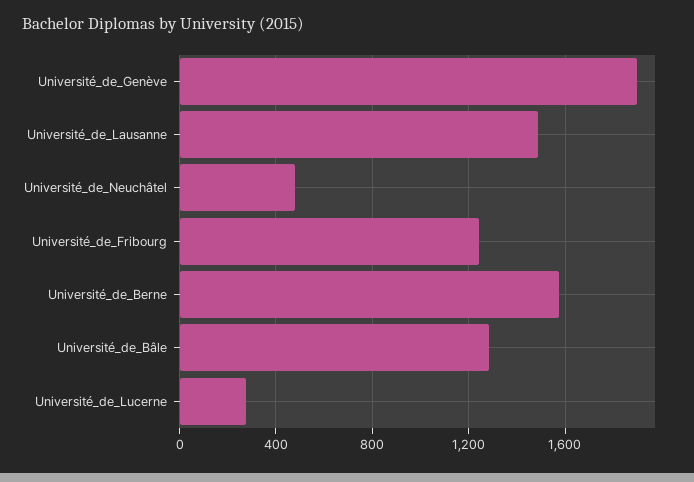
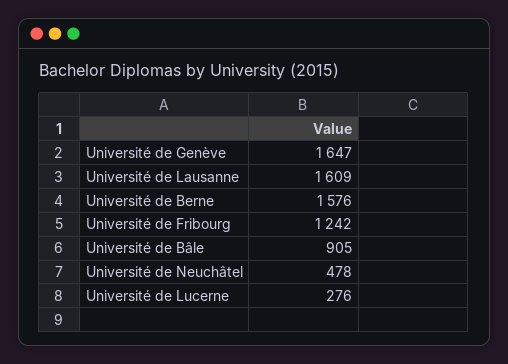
  {
-   "Université_de_Genève": 1900,
+   "Université_de_Genève": 1647,
-   "Université_de_Lausanne": 1500,
+   "Université_de_Lausanne": 1609,
    "Université_de_Neuchâtel": 478,
    "Université_de_Fribourg": 1242,
    "Université_de_Berne": 1576,
-   "Université_de_Bâle": 1300,
+   "Université_de_Bâle": 905,
    "Université_de_Lucerne": 276
  }

